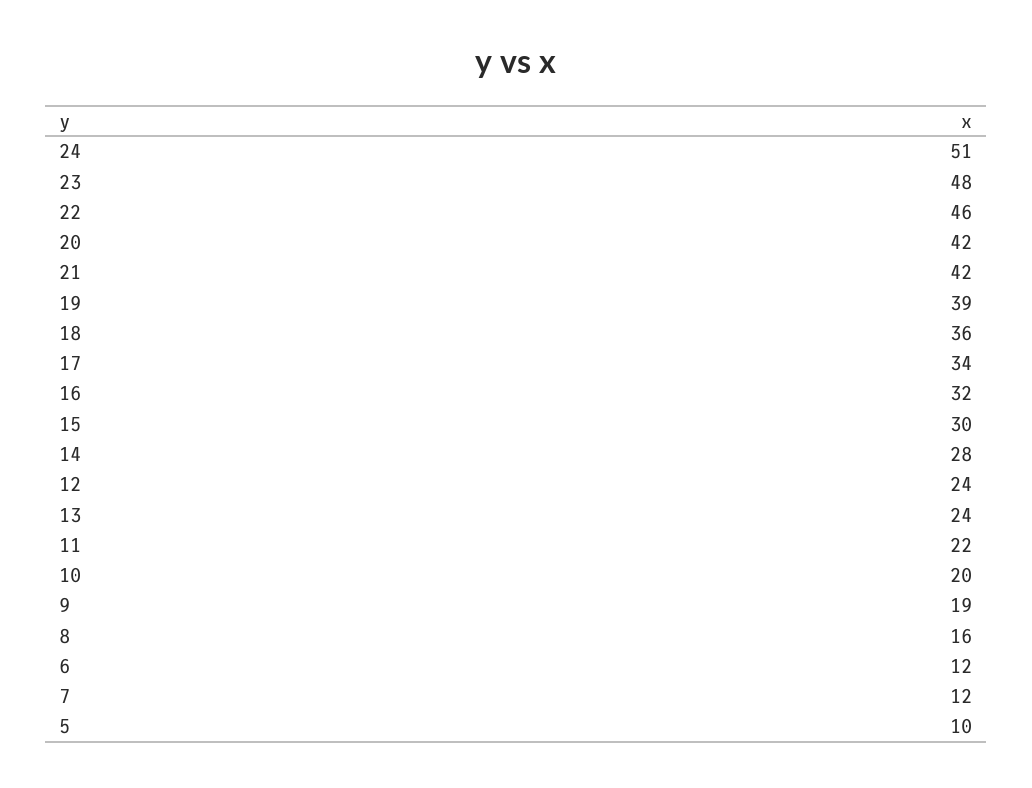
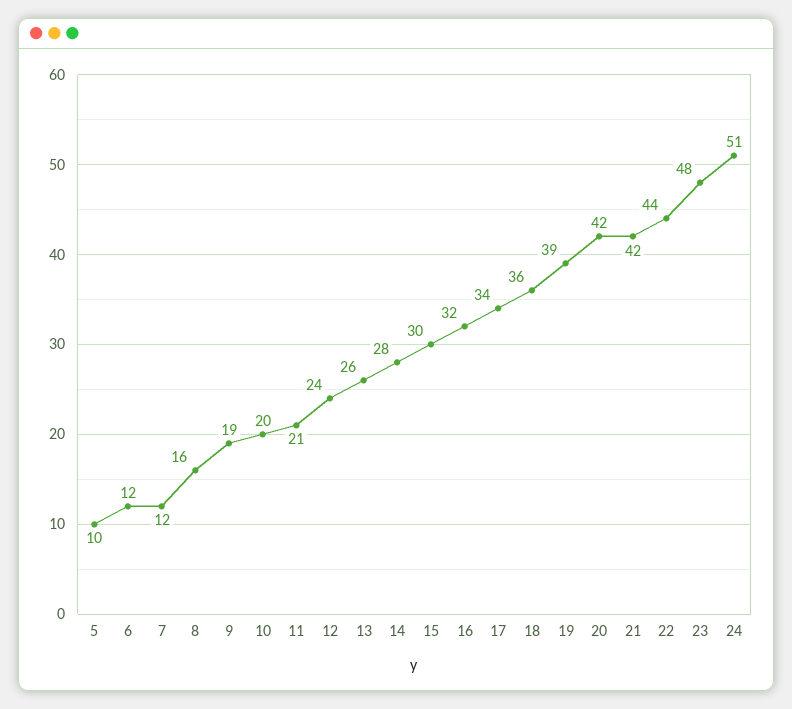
  {
    "24": 51,
    "23": 48,
-   "22": 46,
+   "22": 44,
    "20": 42,
    "21": 42,
    "19": 39,
    "18": 36,
    "17": 34,
    "16": 32,
    "15": 30,
    "14": 28,
    "12": 24,
-   "13": 24,
+   "13": 26,
-   "11": 22,
+   "11": 21,
    "10": 20,
    "9": 19,
    "8": 16,
    "6": 12,
    "7": 12,
    "5": 10
  }

